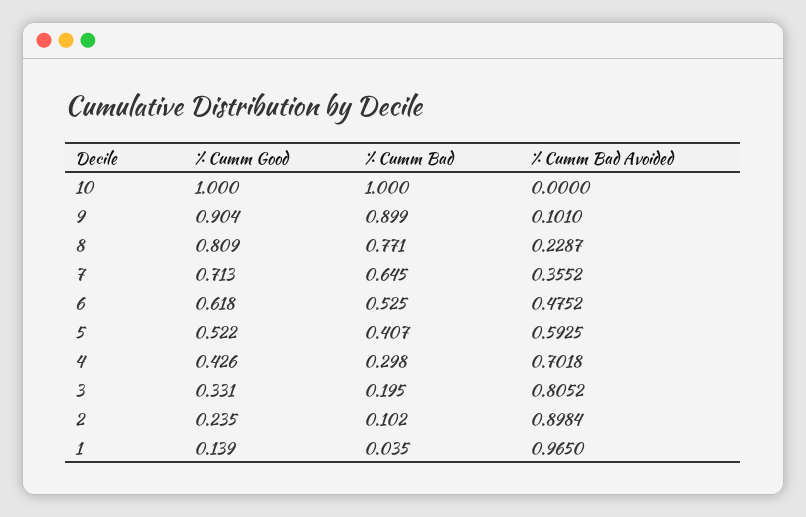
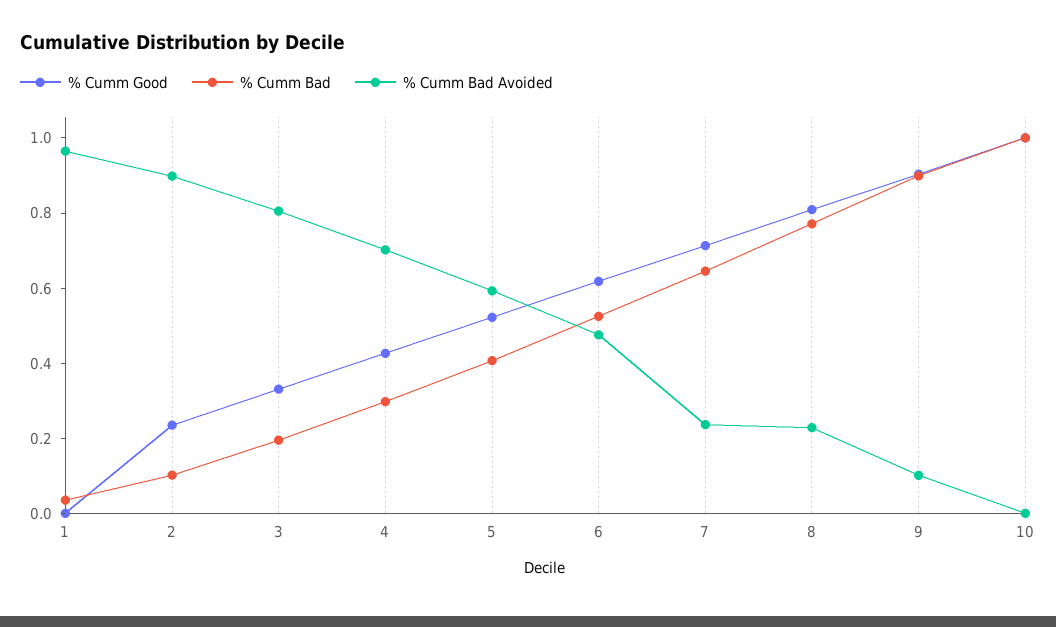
  {
    "% Cumm Good": {
      "10": 1,
      "9": 0.904,
      "8": 0.809,
      "7": 0.713,
      "6": 0.618,
      "5": 0.522,
      "4": 0.426,
      "3": 0.331,
      "2": 0.235,
-     "1": 0.139
+     "1": 0
    },
    "% Cumm Bad": {
      "10": 1,
      "9": 0.899,
      "8": 0.771,
      "7": 0.645,
      "6": 0.525,
      "5": 0.407,
      "4": 0.298,
      "3": 0.195,
      "2": 0.102,
      "1": 0.035
    },
    "% Cumm Bad Avoided": {
      "10": 0,
      "9": 0.101,
      "8": 0.2287,
-     "7": 0.3552,
+     "7": 0.25,
      "6": 0.4752,
      "5": 0.5925,
      "4": 0.7018,
      "3": 0.8052,
      "2": 0.8984,
      "1": 0.965
    }
  }

